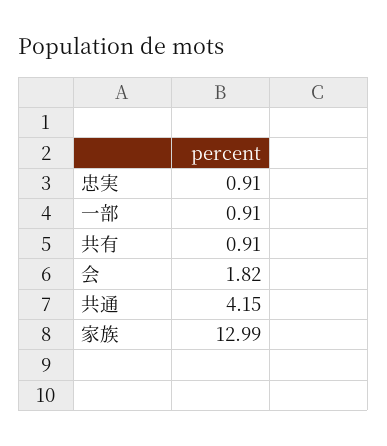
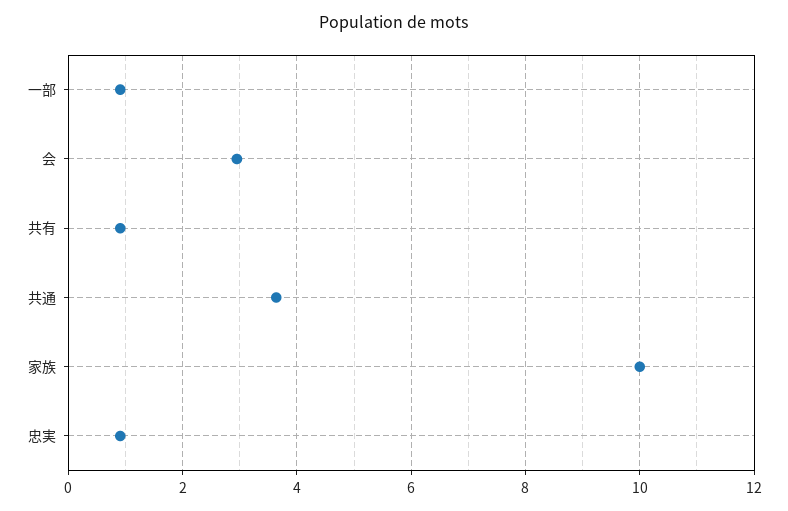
  {
    "忠実": 0.91,
    "一部": 0.91,
    "共有": 0.91,
-   "会": 1.82,
+   "会": 3,
-   "共通": 4.15,
+   "共通": 3.6,
-   "家族": 12.99
+   "家族": 10
  }

